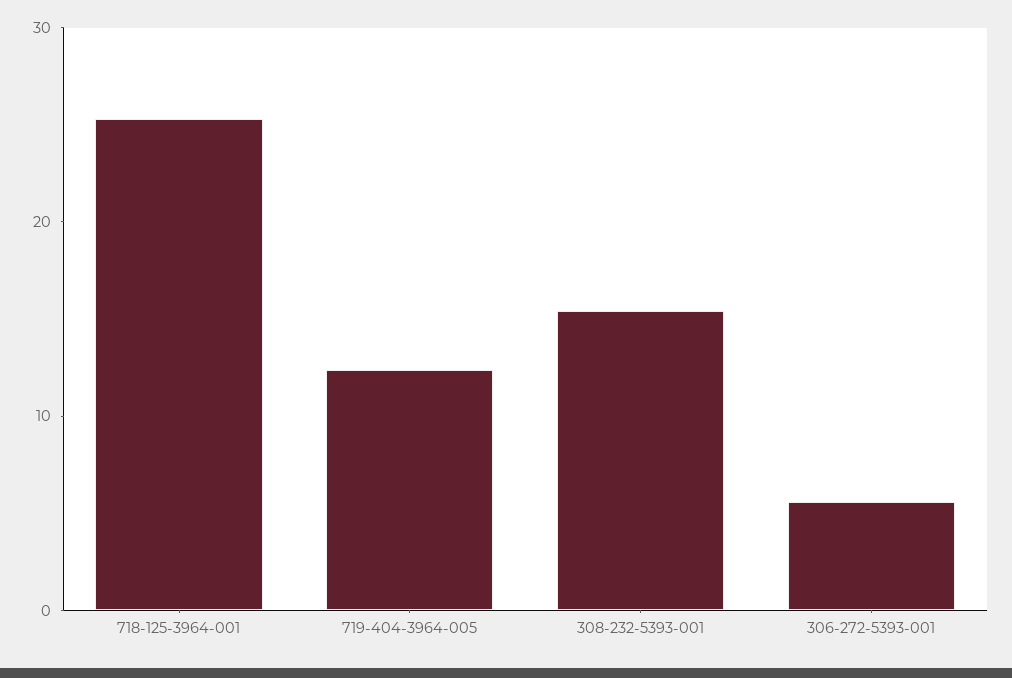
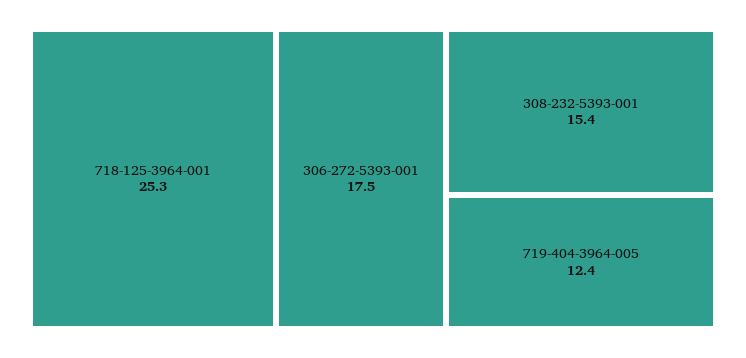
  {
    "718-125-3964-001": 25.3,
    "719-404-3964-005": 12.4,
    "308-232-5393-001": 15.4,
-   "306-272-5393-001": 6
+   "306-272-5393-001": 17.5
  }

